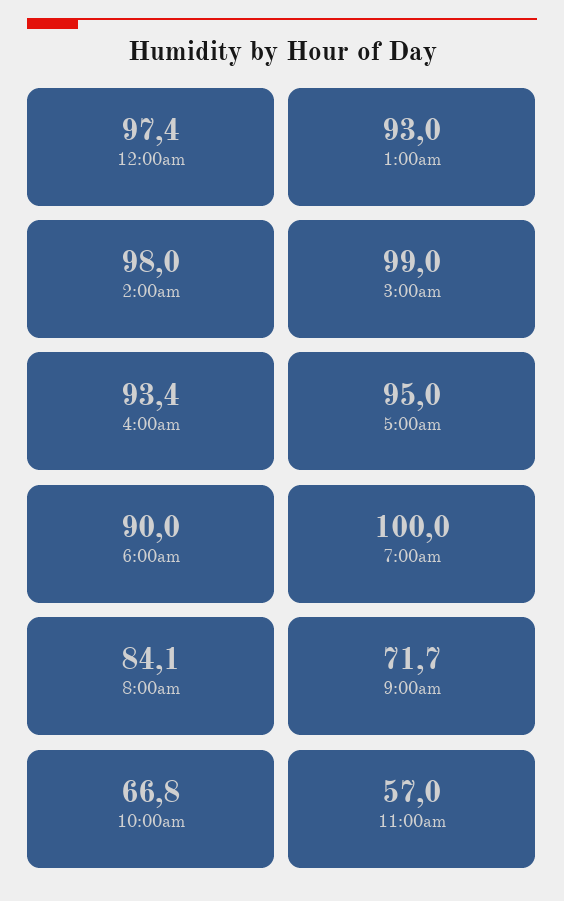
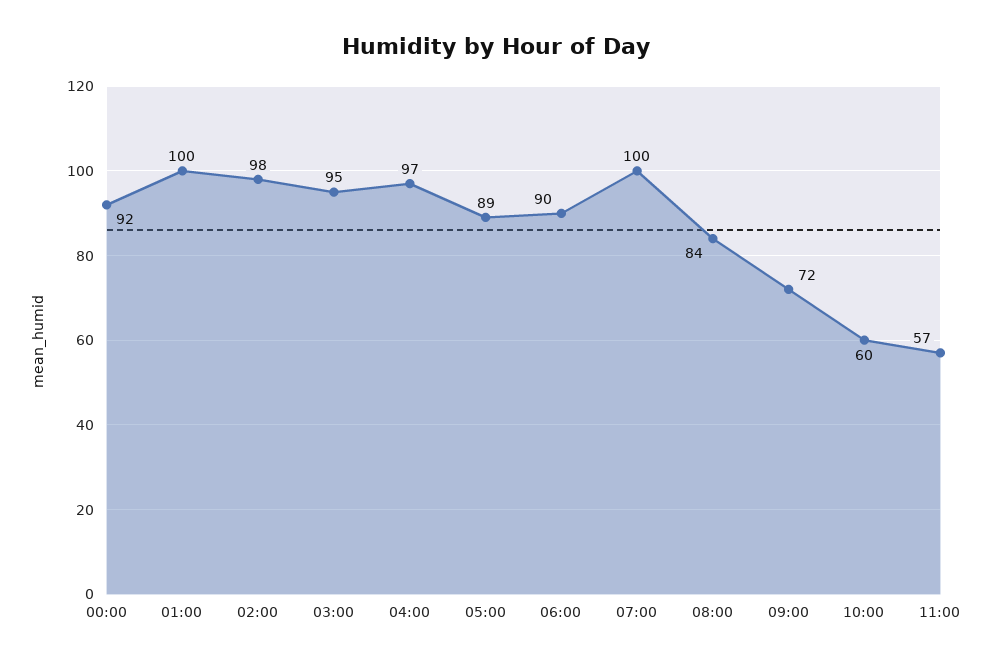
  {
-   "12:00am": 97.4,
+   "12:00am": 92,
-   "1:00am": 93,
+   "1:00am": 100,
    "2:00am": 98,
-   "3:00am": 99,
+   "3:00am": 95,
-   "4:00am": 93.4,
+   "4:00am": 97,
-   "5:00am": 95,
+   "5:00am": 89,
    "6:00am": 90,
    "7:00am": 100,
    "8:00am": 84.1,
    "9:00am": 71.7,
-   "10:00am": 66.8,
+   "10:00am": 60,
    "11:00am": 57
  }

